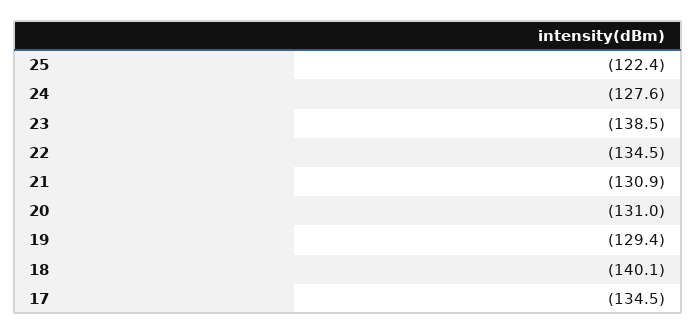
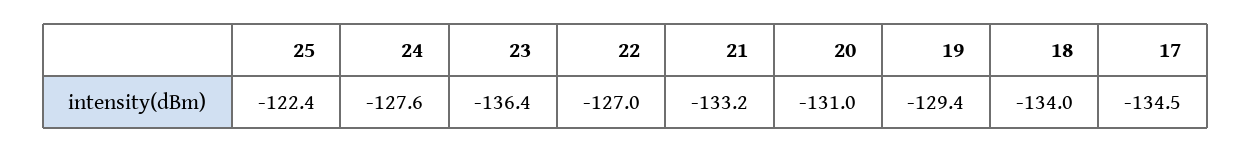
  {
    "25": -122.4,
    "24": -127.6,
-   "23": -138.5,
+   "23": -136.4,
-   "22": -134.5,
+   "22": -127,
-   "21": -130.9,
+   "21": -133.2,
    "20": -131,
    "19": -129.4,
-   "18": -140.1,
+   "18": -134,
    "17": -134.5
  }

